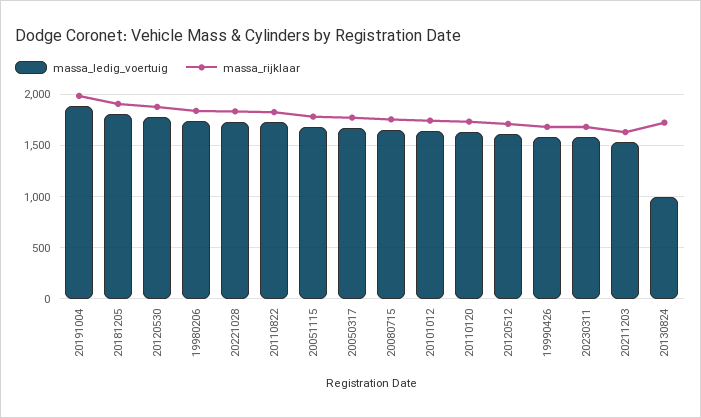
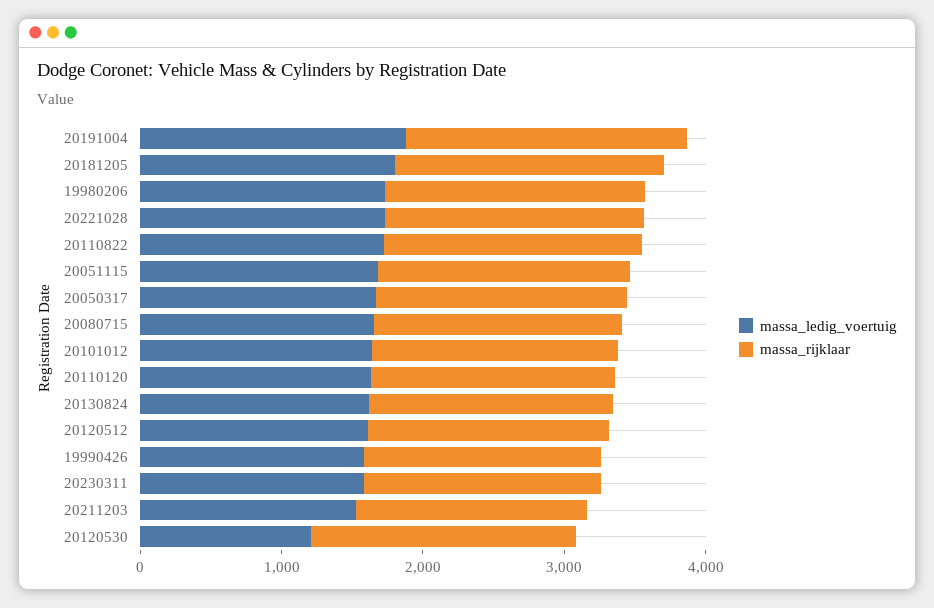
  {
    "massa_ledig_voertuig": {
      "20191004": 1900,
      "20181205": 1800,
-     "20120530": 1800,
+     "20120530": 1200,
      "19980206": 1700,
      "20221028": 1700,
      "20110822": 1700,
      "20051115": 1700,
      "20050317": 1700,
      "20080715": 1700,
      "20101012": 1600,
      "20110120": 1600,
      "20120512": 1600,
      "19990426": 1600,
      "20230311": 1600,
      "20211203": 1500,
-     "20130824": 1000
+     "20130824": 1600
    },
    "massa_rijklaar": {
      "20191004": 2000,
      "20181205": 1900,
      "20120530": 1900,
      "19980206": 1800,
      "20221028": 1800,
      "20110822": 1800,
      "20051115": 1800,
      "20050317": 1800,
      "20080715": 1800,
      "20101012": 1700,
      "20110120": 1700,
      "20120512": 1700,
      "19990426": 1700,
      "20230311": 1700,
      "20211203": 1600,
      "20130824": 1700
    }
  }

